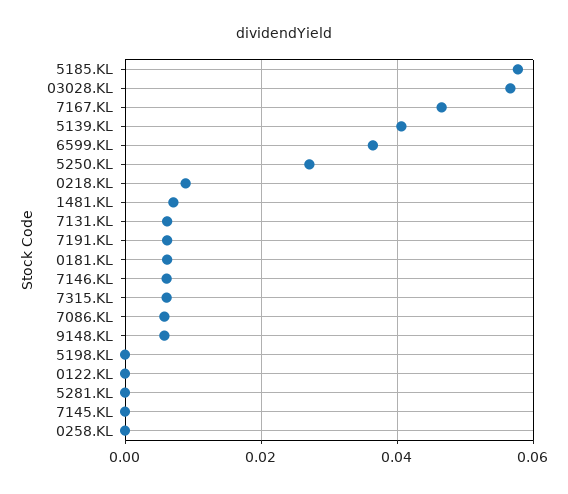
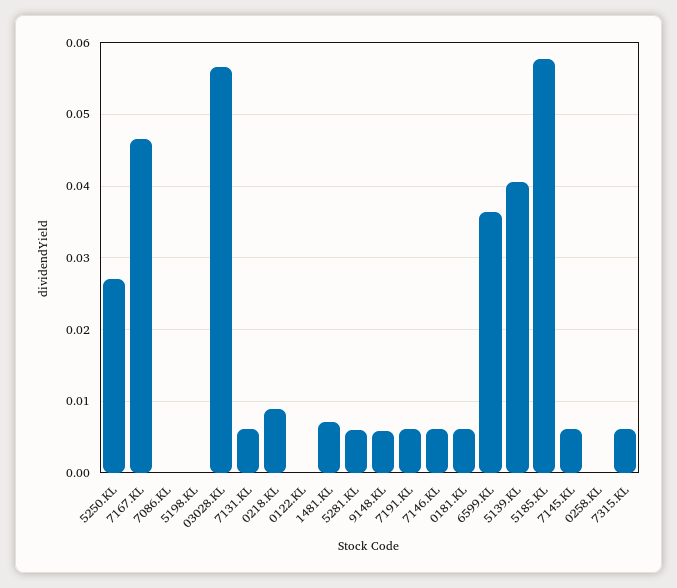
  {
    "5185.KL": 0.058,
    "03028.KL": 0.057,
    "7167.KL": 0.047,
    "5139.KL": 0.041,
    "6599.KL": 0.036,
    "5250.KL": 0.027,
    "0218.KL": 0.009,
    "1481.KL": 0.007,
    "7131.KL": 0.006,
    "7191.KL": 0.006,
    "0181.KL": 0.006,
    "7146.KL": 0.006,
    "7315.KL": 0.006,
-   "7086.KL": 0.006,
+   "7086.KL": 0,
    "9148.KL": 0.006,
    "5198.KL": 0,
    "0122.KL": 0,
-   "5281.KL": 0,
+   "5281.KL": 0.006,
-   "7145.KL": 0,
+   "7145.KL": 0.006,
    "0258.KL": 0
  }

